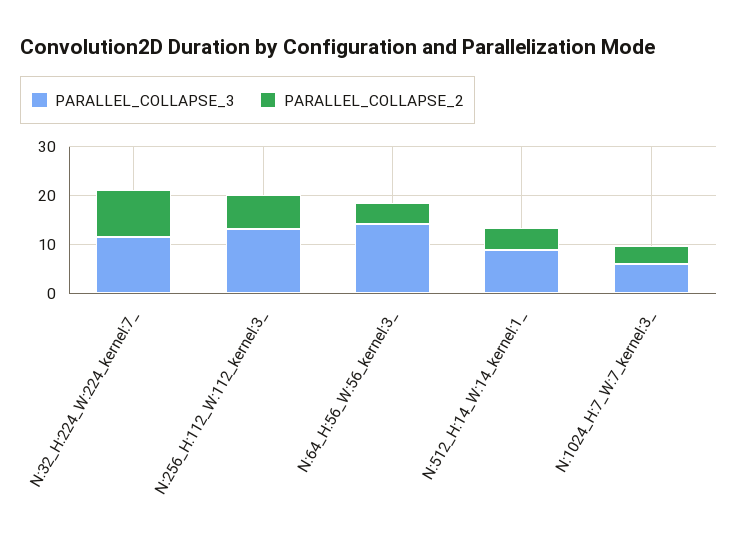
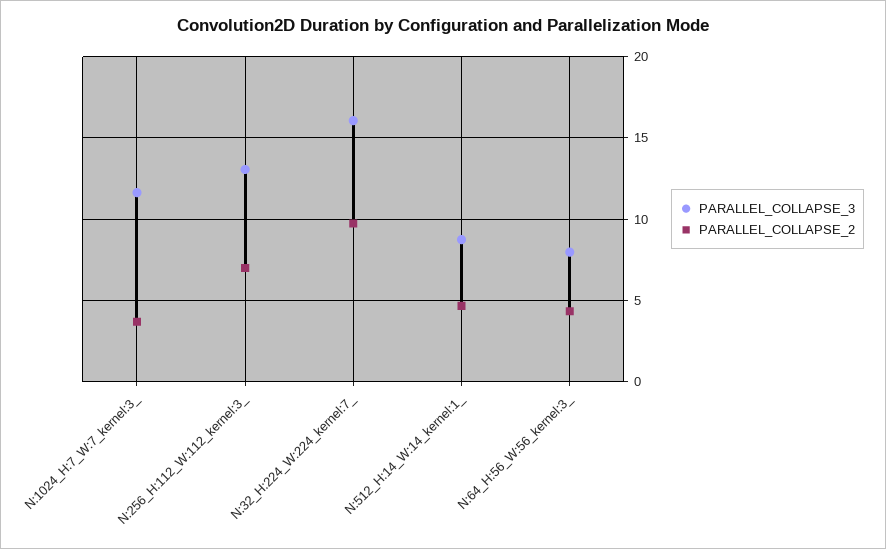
  {
    "PARALLEL_COLLAPSE_3": {
-     "N:32_H:224_W:224_kernel:7_": 12,
+     "N:32_H:224_W:224_kernel:7_": 16,
      "N:256_H:112_W:112_kernel:3_": 13,
-     "N:64_H:56_W:56_kernel:3_": 14,
+     "N:64_H:56_W:56_kernel:3_": 8,
      "N:512_H:14_W:14_kernel:1_": 9,
-     "N:1024_H:7_W:7_kernel:3_": 6
+     "N:1024_H:7_W:7_kernel:3_": 11.5
    },
    "PARALLEL_COLLAPSE_2": {
      "N:32_H:224_W:224_kernel:7_": 9.5,
      "N:256_H:112_W:112_kernel:3_": 7,
      "N:64_H:56_W:56_kernel:3_": 4.5,
      "N:512_H:14_W:14_kernel:1_": 4.5,
      "N:1024_H:7_W:7_kernel:3_": 3.5
    }
  }

